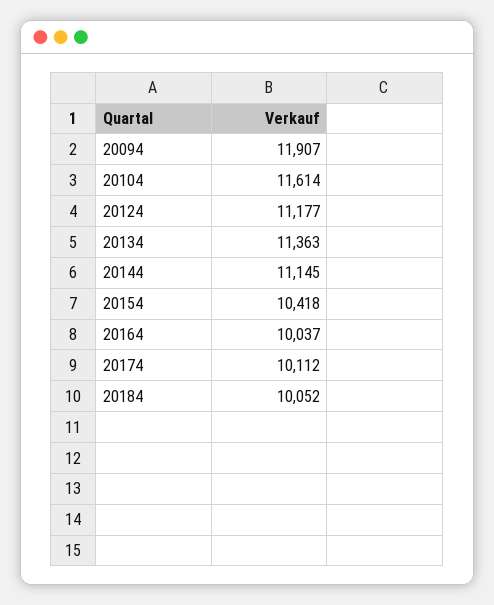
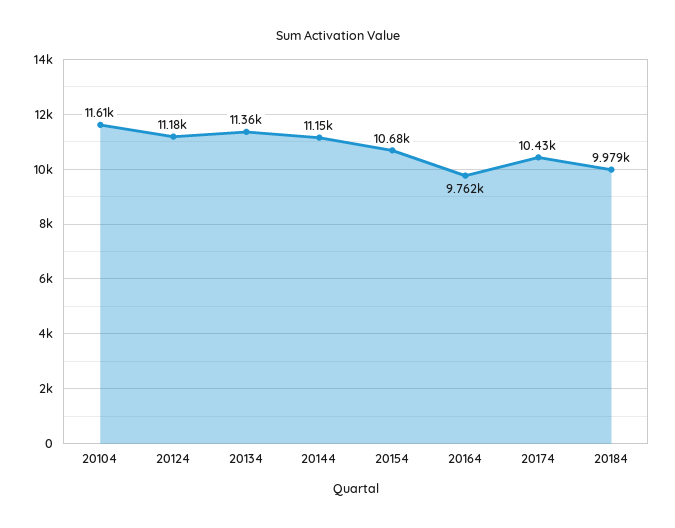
  {
-   "20094": 11907,
    "20104": 11614,
    "20124": 11177,
    "20134": 11363,
    "20144": 11145,
-   "20154": 10418,
+   "20154": 10680,
-   "20164": 10037,
+   "20164": 9762,
-   "20174": 10112,
+   "20174": 10430,
-   "20184": 10052
+   "20184": 9979
  }

